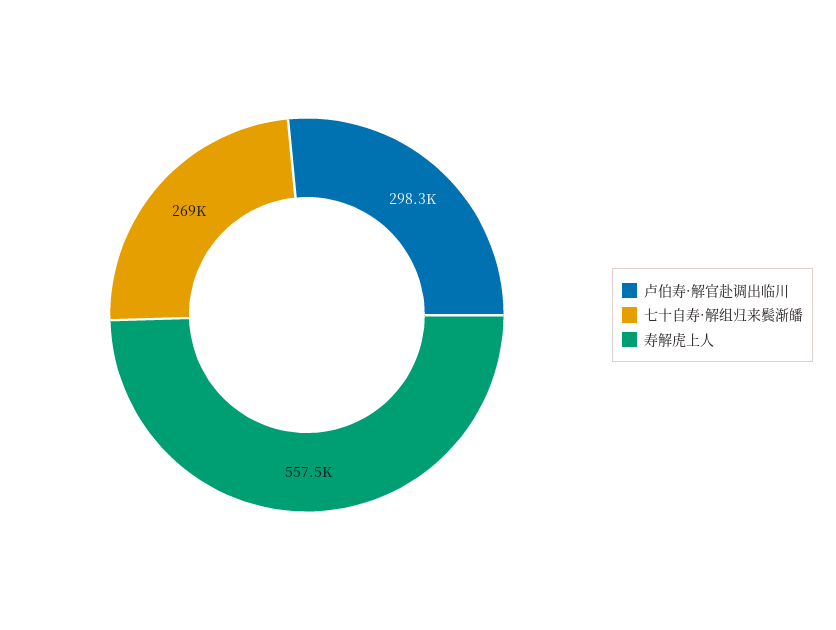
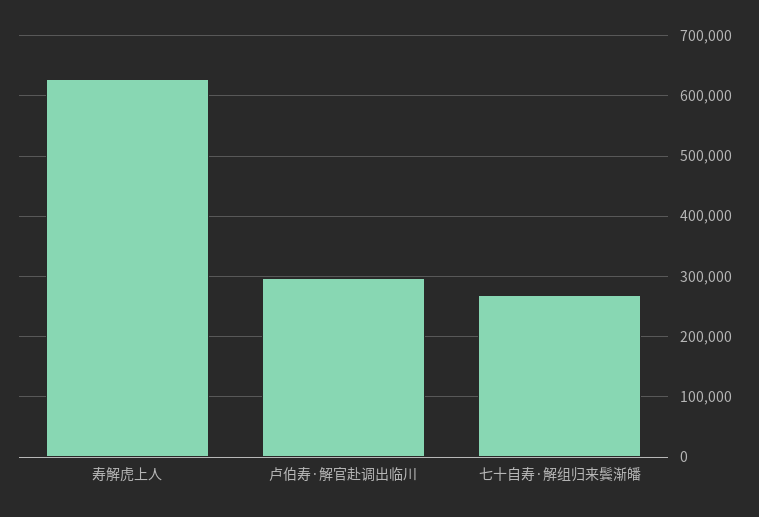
  {
    "卢伯寿·解官赴调出临川": 298300,
    "七十自寿·解组归来鬓渐皤": 269000,
-   "寿解虎上人": 557500
+   "寿解虎上人": 630000
  }

